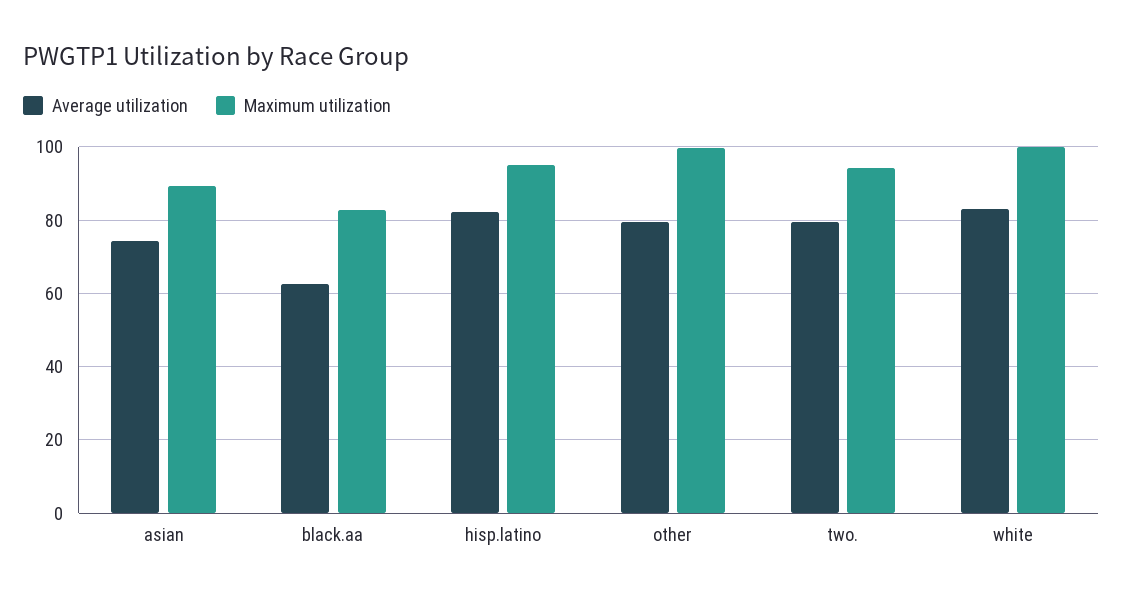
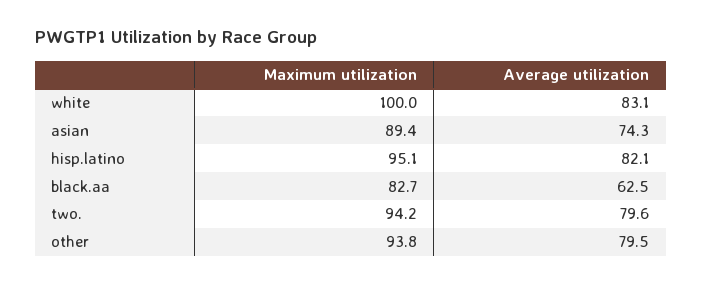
  {
    "Average utilization": {
      "asian": 74.3,
      "black.aa": 62.5,
      "hisp.latino": 82.1,
      "other": 79.5,
      "two.": 79.6,
      "white": 83.1
    },
    "Maximum utilization": {
      "asian": 89.4,
      "black.aa": 82.7,
      "hisp.latino": 95.1,
-     "other": 100,
+     "other": 93.8,
      "two.": 94.2,
      "white": 100
    }
  }

